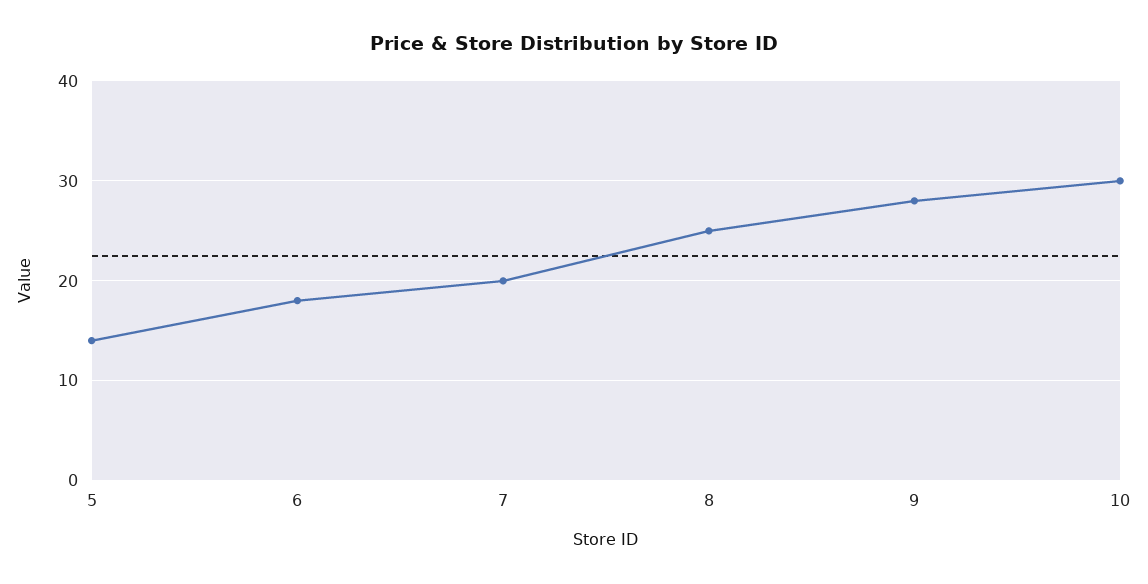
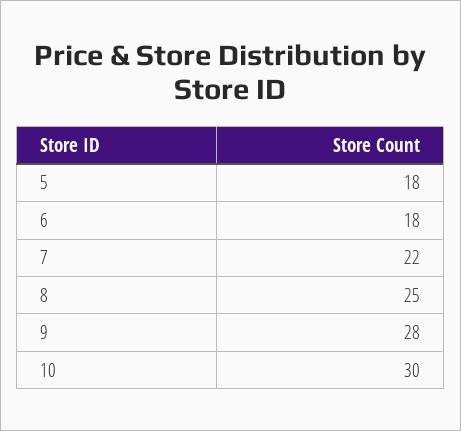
  {
-   "5": 14,
+   "5": 18,
    "6": 18,
-   "7": 20,
+   "7": 22,
    "8": 25,
    "9": 28,
    "10": 30
  }

